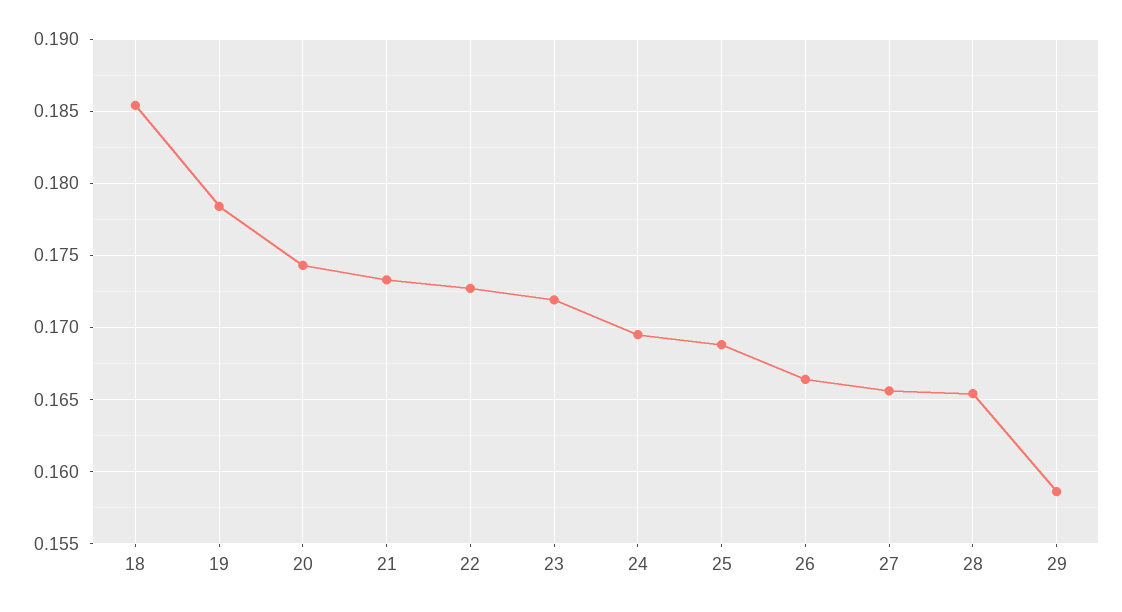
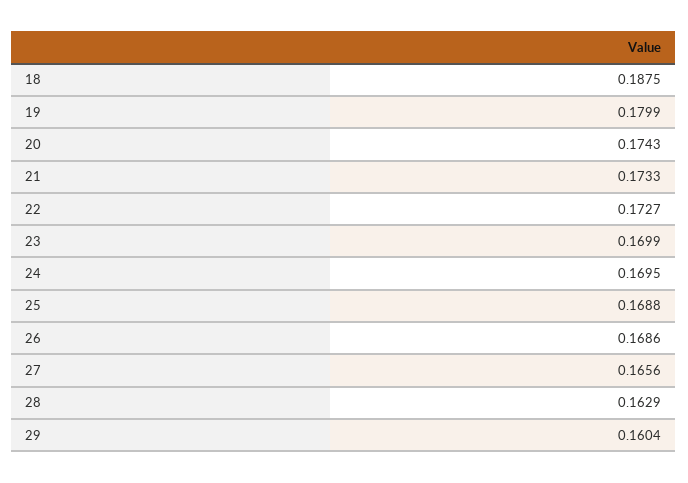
  {
-   "18": 0.1855,
+   "18": 0.1875,
-   "19": 0.1785,
+   "19": 0.1799,
    "20": 0.1743,
    "21": 0.1733,
    "22": 0.1727,
-   "23": 0.172,
+   "23": 0.1699,
    "24": 0.1695,
    "25": 0.1688,
-   "26": 0.1665,
+   "26": 0.1686,
    "27": 0.1656,
-   "28": 0.1655,
+   "28": 0.1629,
-   "29": 0.1585
+   "29": 0.1604
  }

